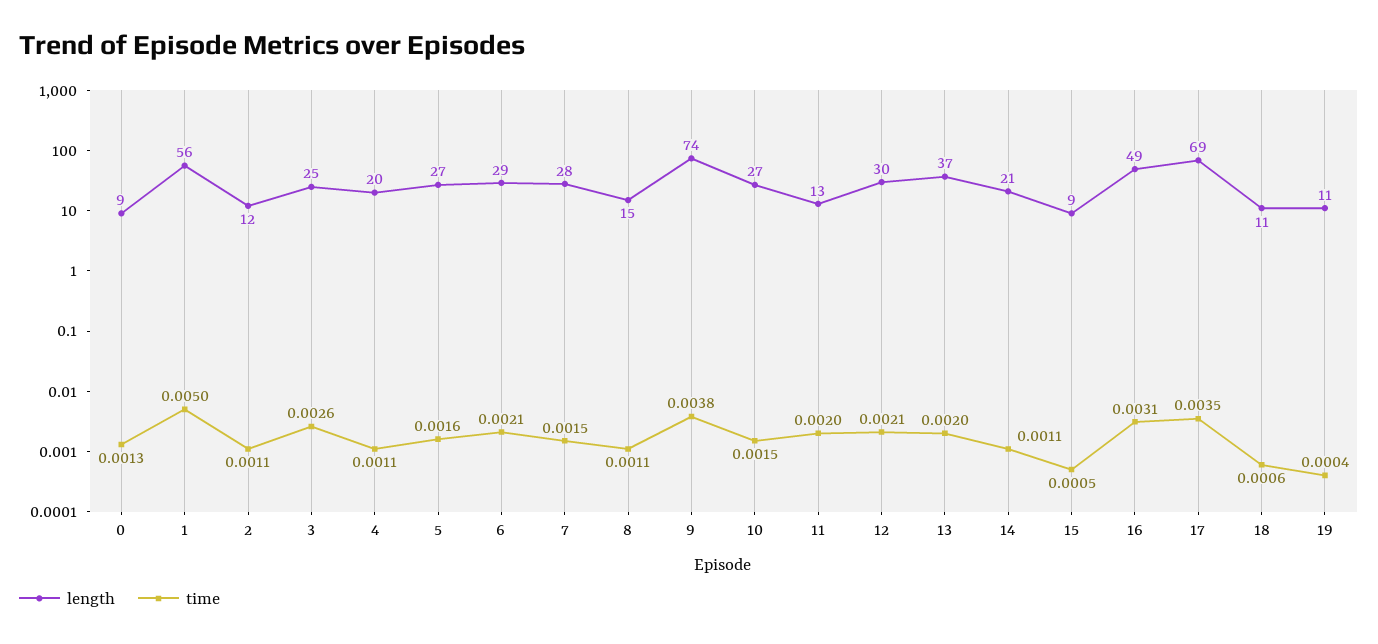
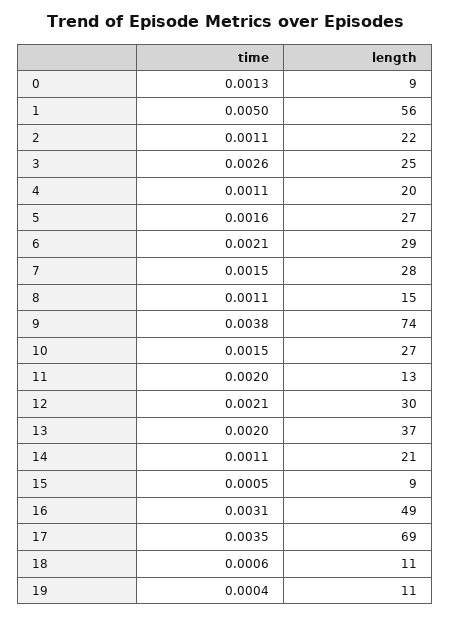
  {
    "length": {
      "0": 9,
      "1": 56,
-     "2": 12,
+     "2": 22,
      "3": 25,
      "4": 20,
      "5": 27,
      "6": 29,
      "7": 28,
      "8": 15,
      "9": 74,
      "10": 27,
      "11": 13,
      "12": 30,
      "13": 37,
      "14": 21,
      "15": 9,
      "16": 49,
      "17": 69,
      "18": 11,
      "19": 11
    },
    "time": {
      "0": 0.0013,
      "1": 0.005,
      "2": 0.0011,
      "3": 0.0026,
      "4": 0.0011,
      "5": 0.0016,
      "6": 0.0021,
      "7": 0.0015,
      "8": 0.0011,
      "9": 0.0038,
      "10": 0.0015,
      "11": 0.002,
      "12": 0.0021,
      "13": 0.002,
      "14": 0.0011,
      "15": 0.0005,
      "16": 0.0031,
      "17": 0.0035,
      "18": 0.0006,
      "19": 0.0004
    }
  }

